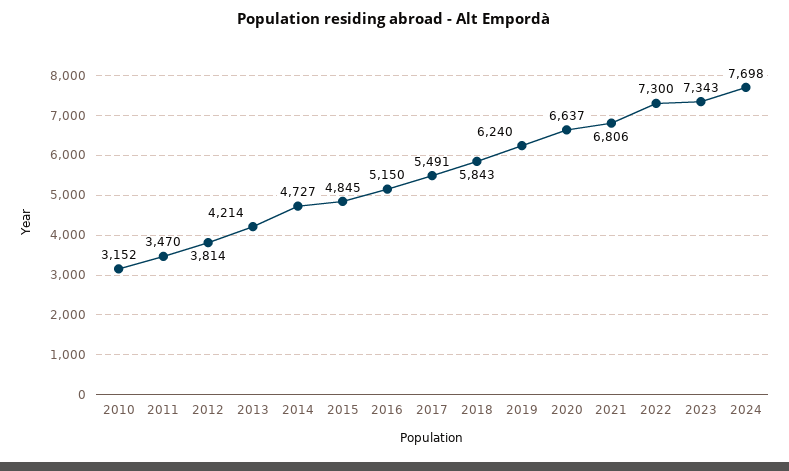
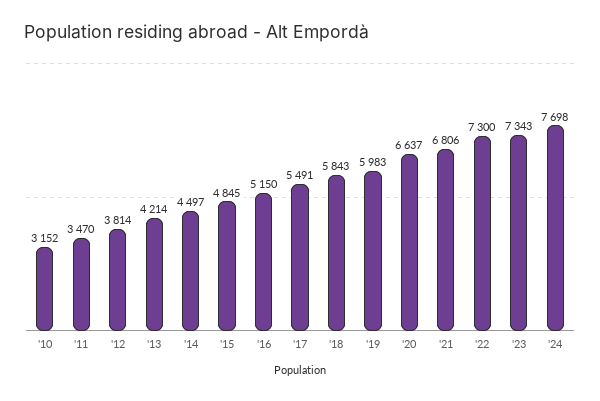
  {
    "2010": 3152,
    "2011": 3470,
    "2012": 3814,
    "2013": 4214,
-   "2014": 4727,
+   "2014": 4497,
    "2015": 4845,
    "2016": 5150,
    "2017": 5491,
    "2018": 5843,
-   "2019": 6240,
+   "2019": 5983,
    "2020": 6637,
    "2021": 6806,
    "2022": 7300,
    "2023": 7343,
    "2024": 7698
  }

